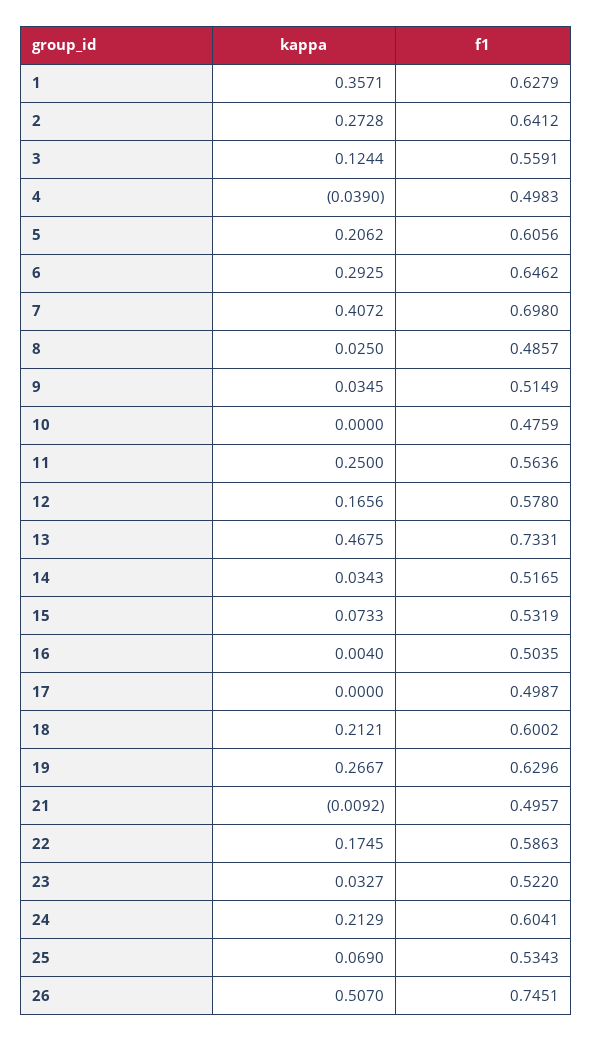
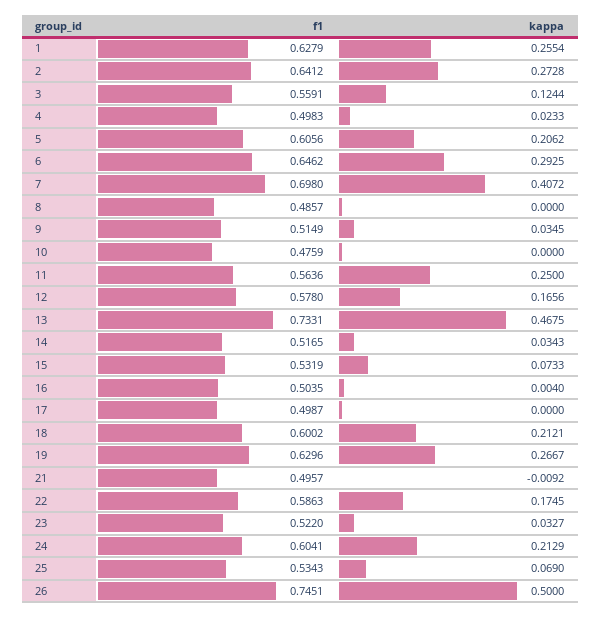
  {
    "kappa": {
-     "1": 0.3571,
+     "1": 0.2554,
      "2": 0.2728,
      "3": 0.1244,
-     "4": -0.039,
+     "4": 0.0233,
      "5": 0.2062,
      "6": 0.2925,
      "7": 0.4072,
-     "8": 0.025,
+     "8": 0,
      "9": 0.0345,
      "10": 0,
      "11": 0.25,
      "12": 0.1656,
      "13": 0.4675,
      "14": 0.0343,
      "15": 0.0733,
      "16": 0.004,
      "17": 0,
      "18": 0.2121,
      "19": 0.2667,
      "21": -0.0092,
      "22": 0.1745,
      "23": 0.0327,
      "24": 0.2129,
      "25": 0.069,
-     "26": 0.507
+     "26": 0.5
    },
    "f1": {
      "1": 0.6279,
      "2": 0.6412,
      "3": 0.5591,
      "4": 0.4983,
      "5": 0.6056,
      "6": 0.6462,
      "7": 0.698,
      "8": 0.4857,
      "9": 0.5149,
      "10": 0.4759,
      "11": 0.5636,
      "12": 0.578,
      "13": 0.7331,
      "14": 0.5165,
      "15": 0.5319,
      "16": 0.5035,
      "17": 0.4987,
      "18": 0.6002,
      "19": 0.6296,
      "21": 0.4957,
      "22": 0.5863,
      "23": 0.522,
      "24": 0.6041,
      "25": 0.5343,
      "26": 0.7451
    }
  }

